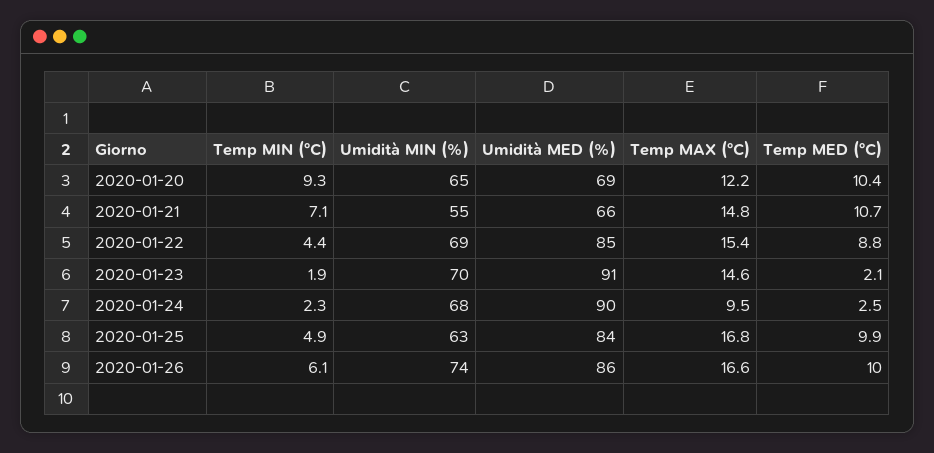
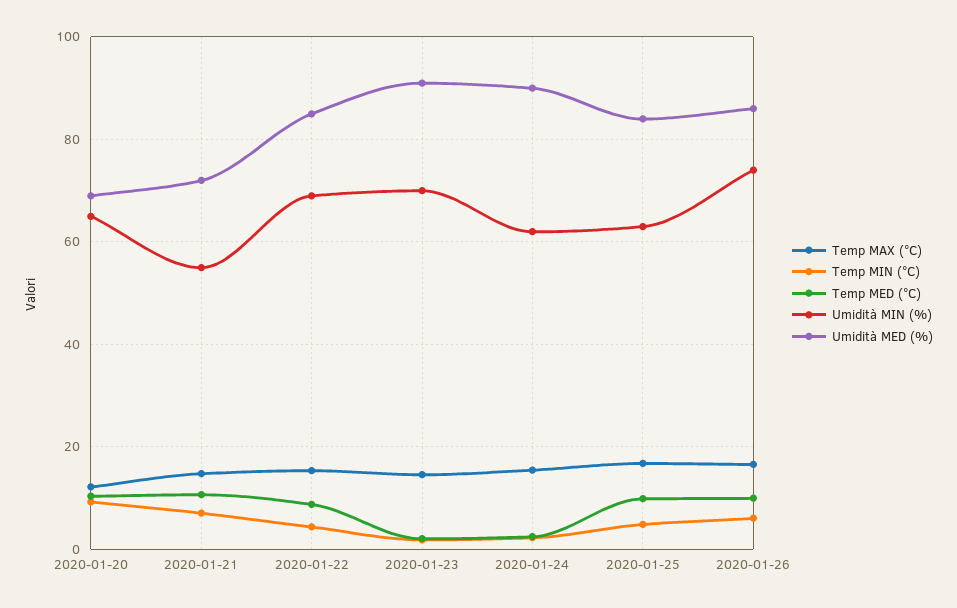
  {
    "Temp MIN (°C)": {
      "2020-01-20": 9.3,
      "2020-01-21": 7.1,
      "2020-01-22": 4.4,
      "2020-01-23": 1.9,
      "2020-01-24": 2.3,
      "2020-01-25": 4.9,
      "2020-01-26": 6.1
    },
    "Umidità MIN (%)": {
      "2020-01-20": 65,
      "2020-01-21": 55,
      "2020-01-22": 69,
      "2020-01-23": 70,
-     "2020-01-24": 68,
+     "2020-01-24": 62,
      "2020-01-25": 63,
      "2020-01-26": 74
    },
    "Umidità MED (%)": {
      "2020-01-20": 69,
-     "2020-01-21": 66,
+     "2020-01-21": 72,
      "2020-01-22": 85,
      "2020-01-23": 91,
      "2020-01-24": 90,
      "2020-01-25": 84,
      "2020-01-26": 86
    },
    "Temp MAX (°C)": {
      "2020-01-20": 12.2,
      "2020-01-21": 14.8,
      "2020-01-22": 15.4,
      "2020-01-23": 14.6,
-     "2020-01-24": 9.5,
+     "2020-01-24": 16,
      "2020-01-25": 16.8,
      "2020-01-26": 16.6
    },
    "Temp MED (°C)": {
      "2020-01-20": 10.4,
      "2020-01-21": 10.7,
      "2020-01-22": 8.8,
      "2020-01-23": 2.1,
      "2020-01-24": 2.5,
      "2020-01-25": 9.9,
      "2020-01-26": 10
    }
  }

